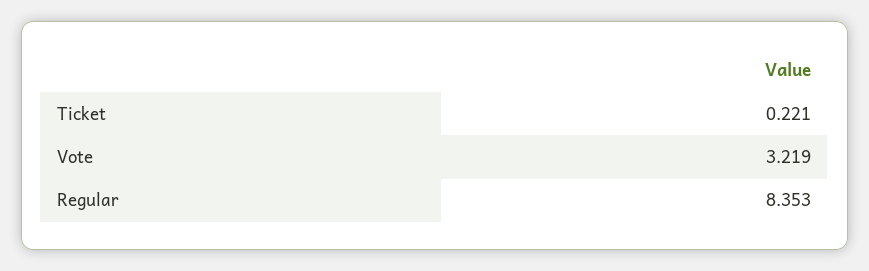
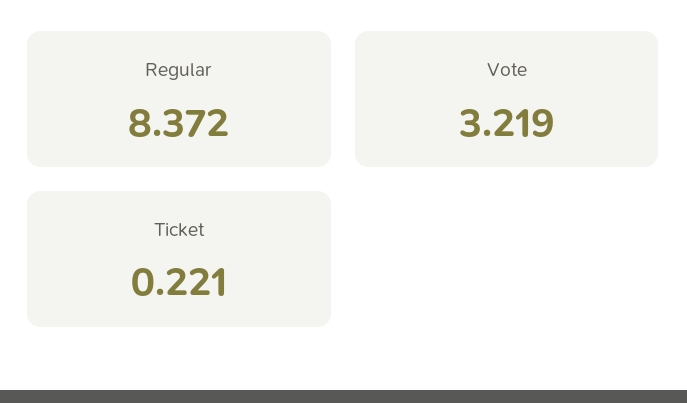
  {
    "Ticket": 0.221,
    "Vote": 3.219,
-   "Regular": 8.353
+   "Regular": 8.372
  }

